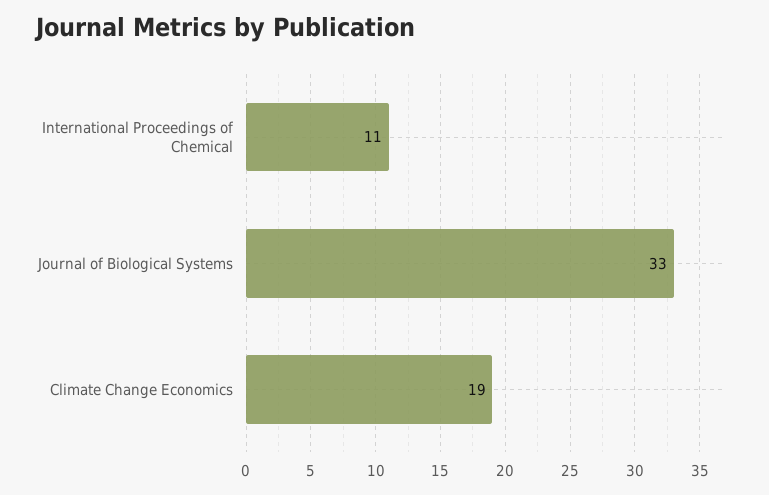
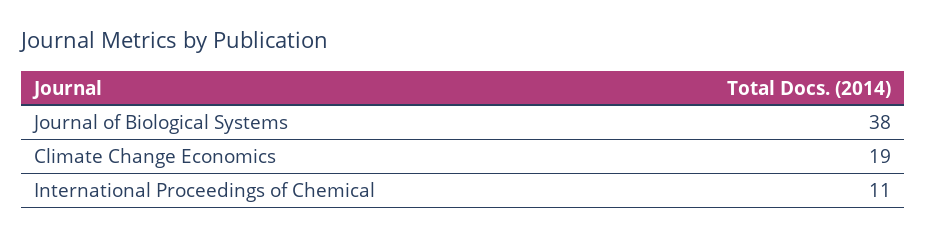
  {
    "International Proceedings of Chemical": 11,
-   "Journal of Biological Systems": 33,
+   "Journal of Biological Systems": 38,
    "Climate Change Economics": 19
  }

